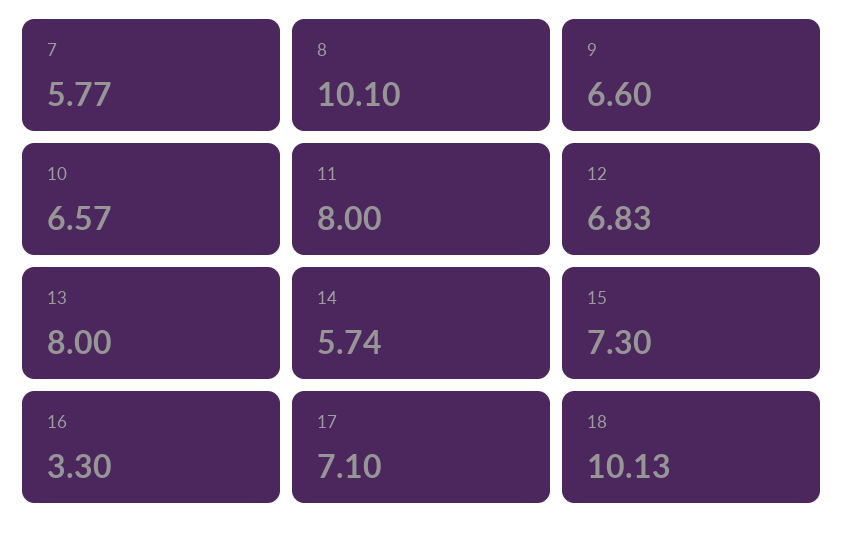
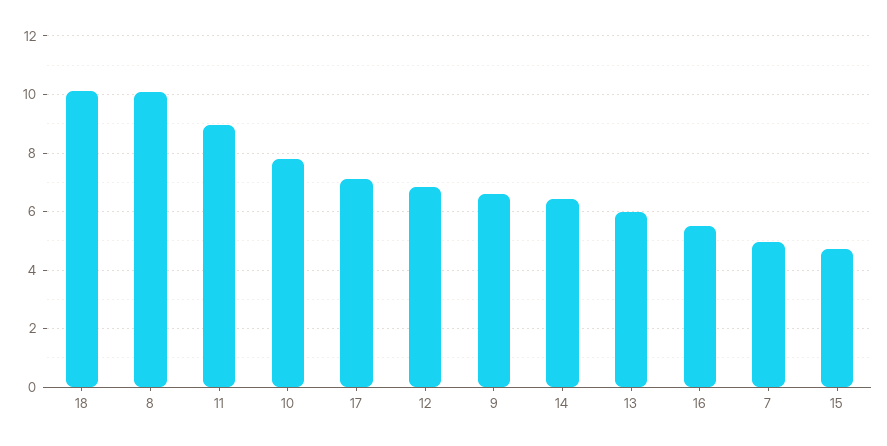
  {
-   "7": 5.77,
+   "7": 5,
    "8": 10.1,
    "9": 6.6,
-   "10": 6.57,
+   "10": 7.75,
-   "11": 8,
+   "11": 9,
    "12": 6.83,
-   "13": 8,
+   "13": 6,
-   "14": 5.74,
+   "14": 6.5,
-   "15": 7.3,
+   "15": 4.75,
-   "16": 3.3,
+   "16": 5.5,
    "17": 7.1,
    "18": 10.13
  }

